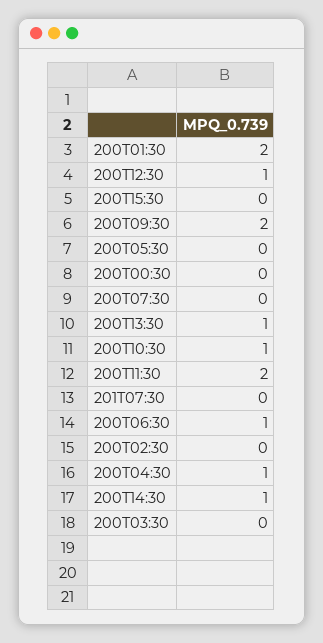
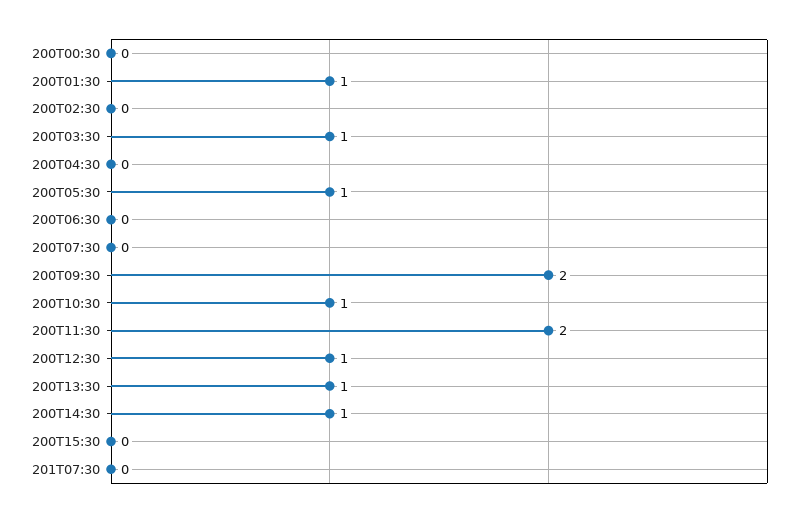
  {
-   "200T01:30": 2,
+   "200T01:30": 1,
    "200T12:30": 1,
    "200T15:30": 0,
    "200T09:30": 2,
-   "200T05:30": 0,
+   "200T05:30": 1,
    "200T00:30": 0,
    "200T07:30": 0,
    "200T13:30": 1,
    "200T10:30": 1,
    "200T11:30": 2,
    "201T07:30": 0,
-   "200T06:30": 1,
+   "200T06:30": 0,
    "200T02:30": 0,
-   "200T04:30": 1,
+   "200T04:30": 0,
    "200T14:30": 1,
-   "200T03:30": 0
+   "200T03:30": 1
  }

